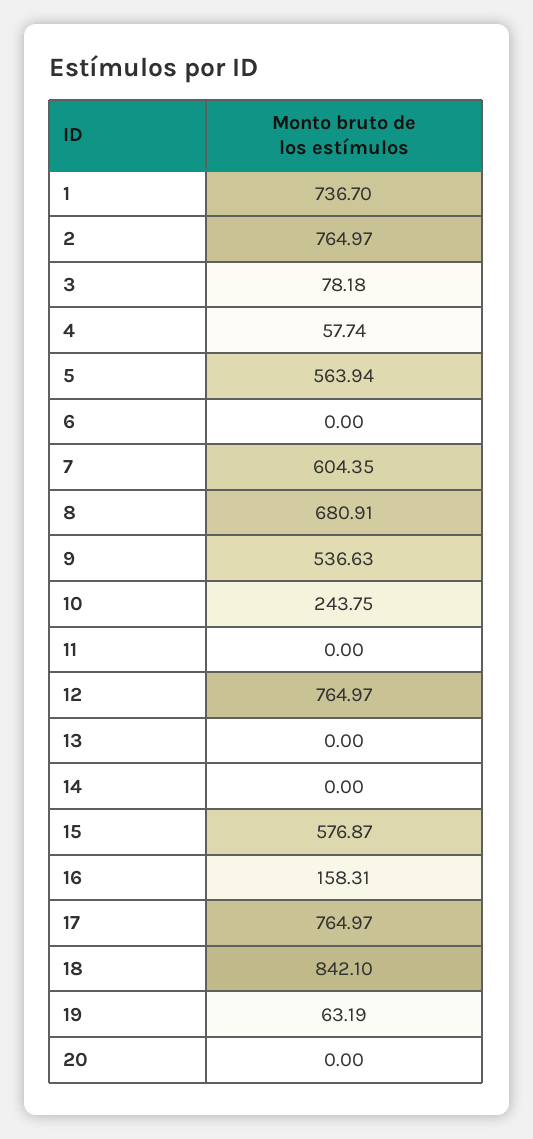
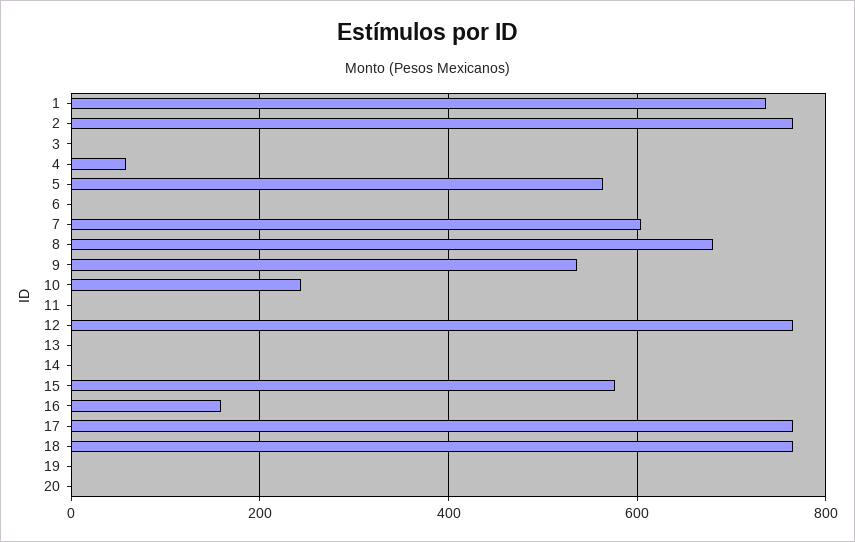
  {
    "1": 736.7,
    "2": 764.97,
-   "3": 78.18,
+   "3": 0,
    "4": 57.74,
    "5": 563.94,
    "6": 0,
    "7": 604.35,
    "8": 680.91,
    "9": 536.63,
    "10": 243.75,
    "11": 0,
    "12": 764.97,
    "13": 0,
    "14": 0,
    "15": 576.87,
    "16": 158.31,
    "17": 764.97,
-   "18": 842.1,
+   "18": 760,
-   "19": 63.19,
+   "19": 0,
    "20": 0
  }

